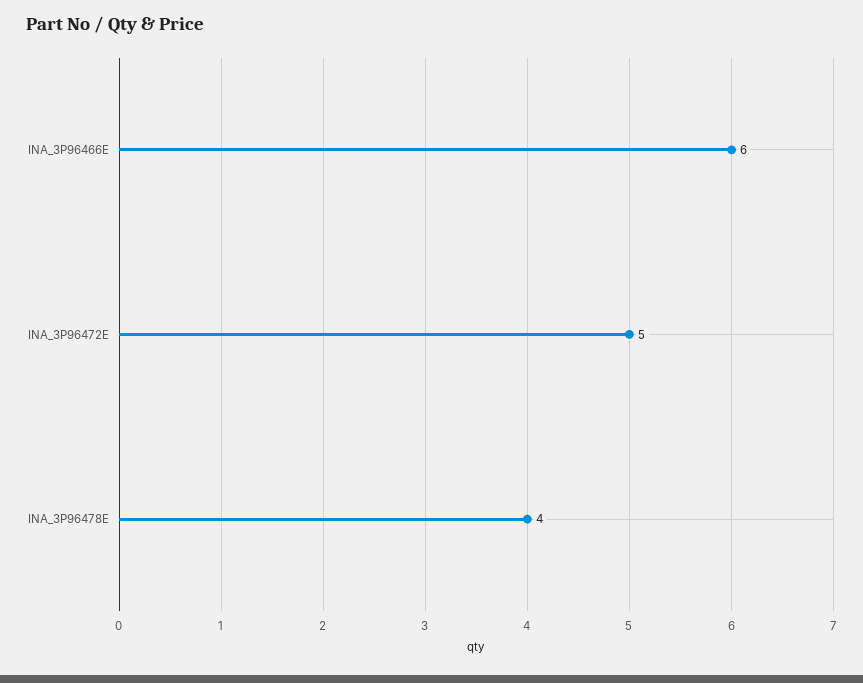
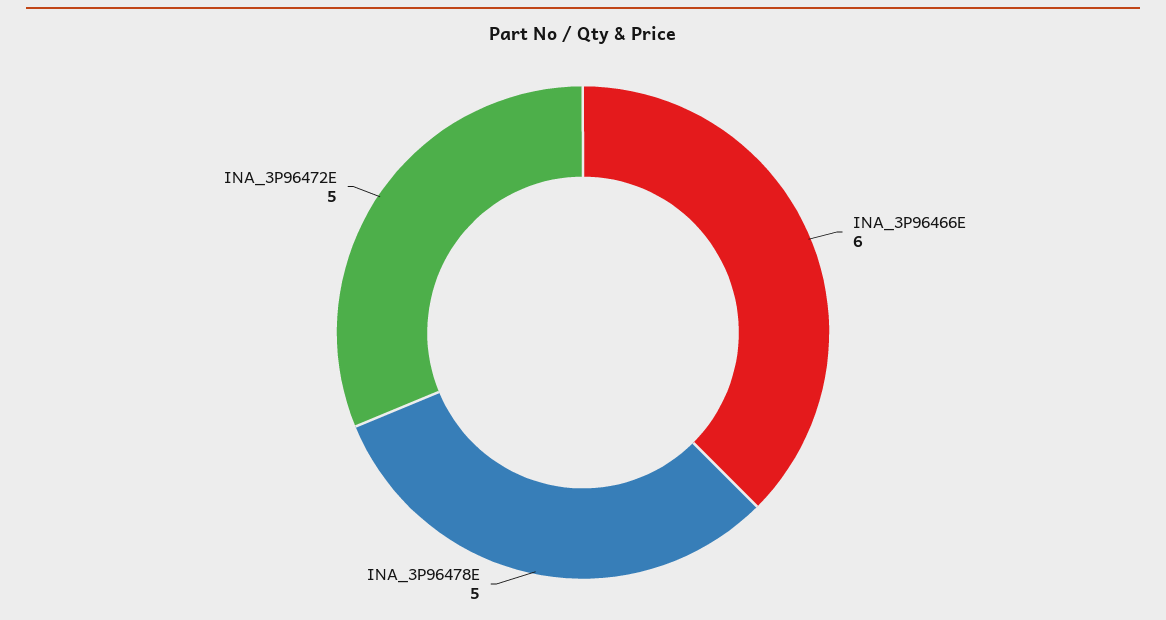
  {
    "INA_3P96466E": 6,
    "INA_3P96472E": 5,
-   "INA_3P96478E": 4
+   "INA_3P96478E": 5
  }

